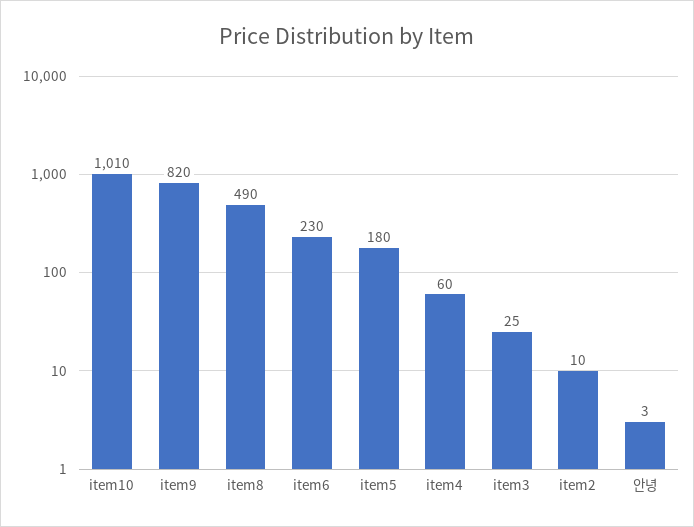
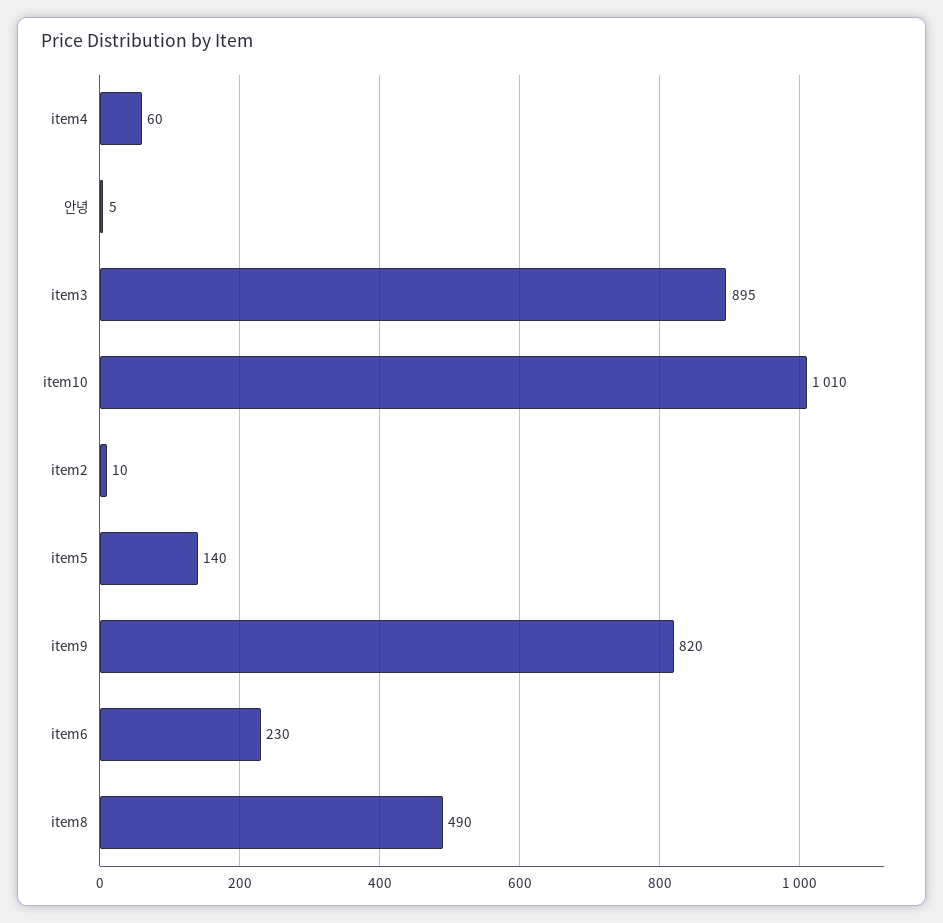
  {
    "item10": 1010,
    "item9": 820,
    "item8": 490,
    "item6": 230,
-   "item5": 180,
+   "item5": 140,
    "item4": 60,
-   "item3": 25,
+   "item3": 895,
    "item2": 10,
-   "안녕": 3
+   "안녕": 5
  }

